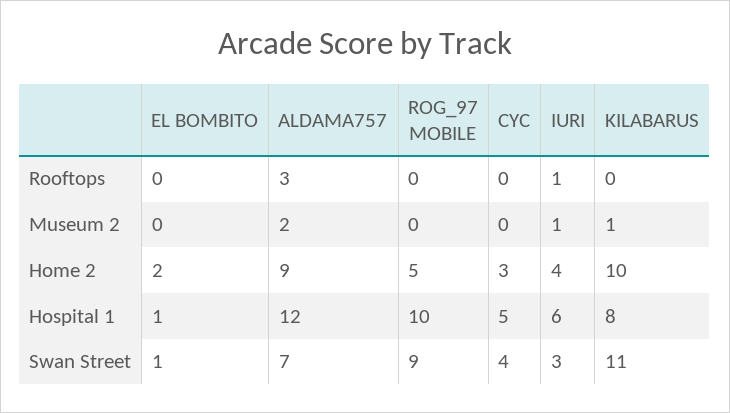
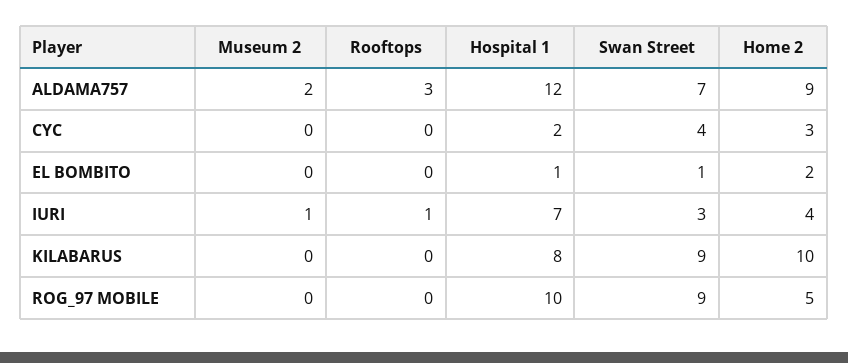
  {
    "EL BOMBITO": {
      "Rooftops": 0,
      "Museum 2": 0,
      "Home 2": 2,
      "Hospital 1": 1,
      "Swan Street": 1
    },
    "ALDAMA757": {
      "Rooftops": 3,
      "Museum 2": 2,
      "Home 2": 9,
      "Hospital 1": 12,
      "Swan Street": 7
    },
    "ROG_97 MOBILE": {
      "Rooftops": 0,
      "Museum 2": 0,
      "Home 2": 5,
      "Hospital 1": 10,
      "Swan Street": 9
    },
    "CYC": {
      "Rooftops": 0,
      "Museum 2": 0,
      "Home 2": 3,
-     "Hospital 1": 5,
+     "Hospital 1": 2,
      "Swan Street": 4
    },
    "IURI": {
      "Rooftops": 1,
      "Museum 2": 1,
      "Home 2": 4,
-     "Hospital 1": 6,
+     "Hospital 1": 7,
      "Swan Street": 3
    },
    "KILABARUS": {
      "Rooftops": 0,
-     "Museum 2": 1,
+     "Museum 2": 0,
      "Home 2": 10,
      "Hospital 1": 8,
-     "Swan Street": 11
+     "Swan Street": 9
    }
  }

